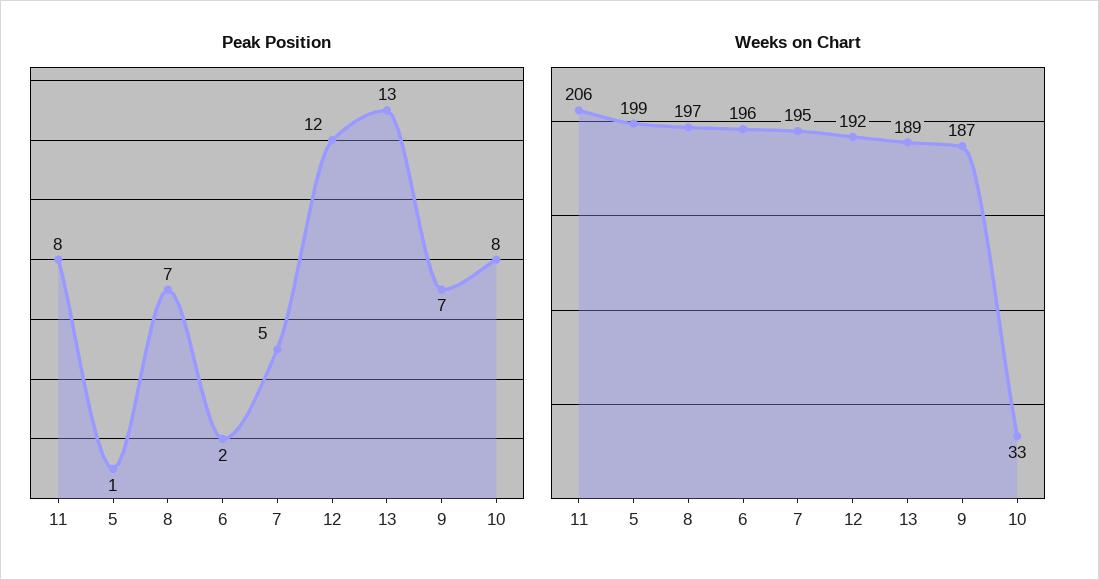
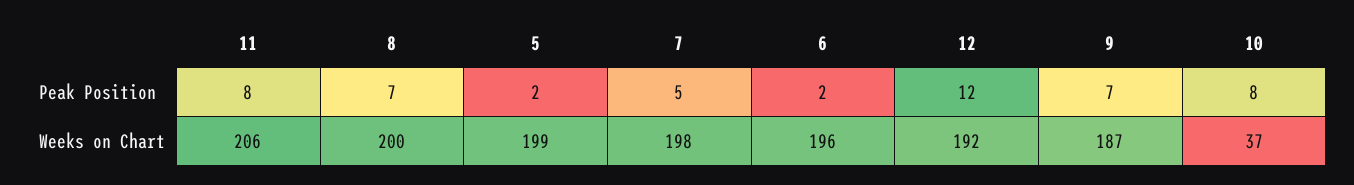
  {
    "Peak Position": {
      "11": 8,
-     "5": 1,
+     "5": 2,
      "8": 7,
      "6": 2,
      "7": 5,
      "12": 12,
-     "13": 13,
      "9": 7,
      "10": 8
    },
    "Weeks on Chart": {
      "11": 206,
      "5": 199,
-     "8": 197,
+     "8": 200,
      "6": 196,
-     "7": 195,
+     "7": 198,
      "12": 192,
-     "13": 189,
      "9": 187,
-     "10": 33
+     "10": 37
    }
  }

